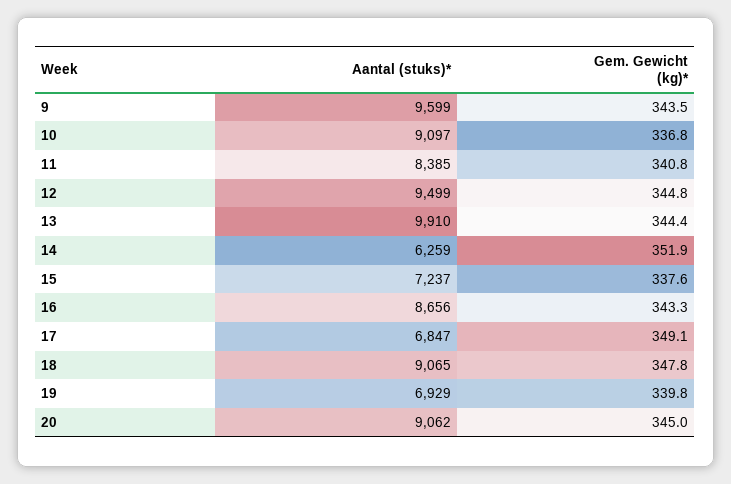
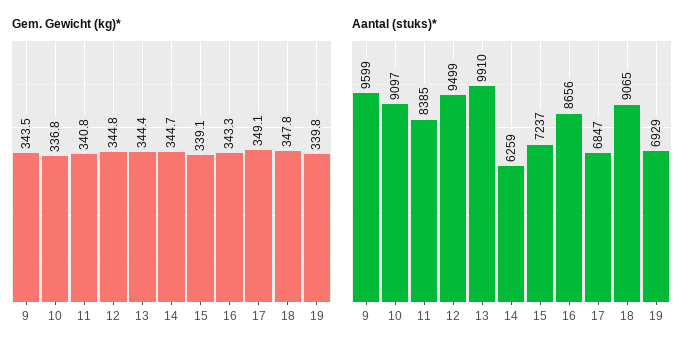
  {
    "Aantal (stuks)*": {
      "9": 9599,
      "10": 9097,
      "11": 8385,
      "12": 9499,
      "13": 9910,
      "14": 6259,
      "15": 7237,
      "16": 8656,
      "17": 6847,
      "18": 9065,
-     "19": 6929,
+     "19": 6929
-     "20": 9062
    },
    "Gem. Gewicht (kg)*": {
      "9": 343.5,
      "10": 336.8,
      "11": 340.8,
      "12": 344.8,
      "13": 344.4,
-     "14": 351.9,
+     "14": 344.7,
-     "15": 337.6,
+     "15": 339.1,
      "16": 343.3,
      "17": 349.1,
      "18": 347.8,
-     "19": 339.8,
+     "19": 339.8
-     "20": 345
    }
  }

